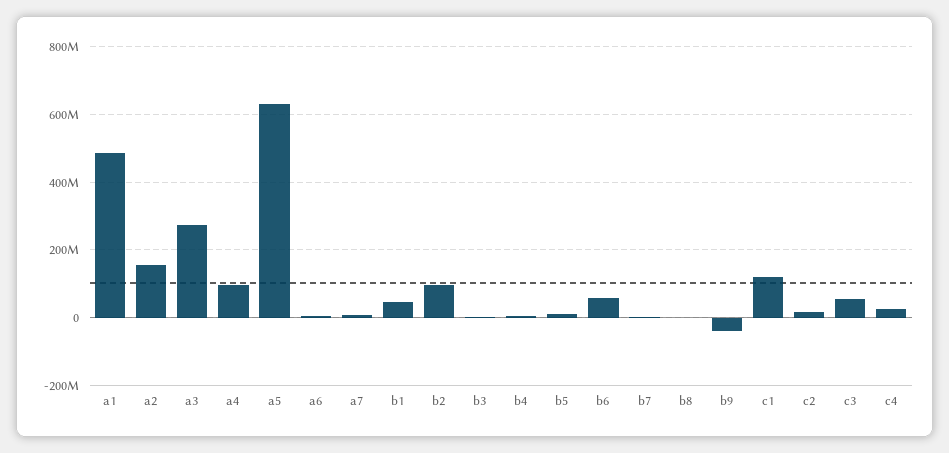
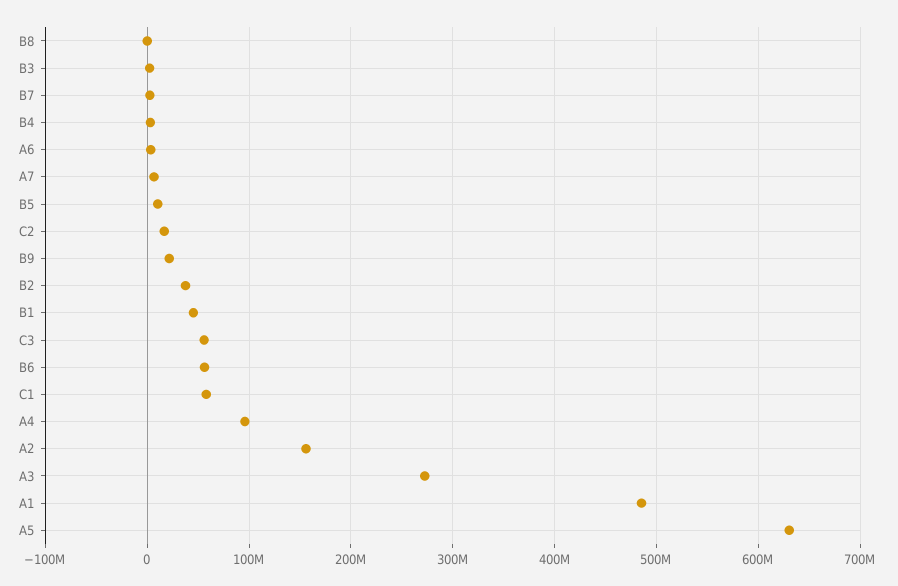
  {
    "a1": 490000000,
    "a2": 160000000,
    "a3": 270000000,
    "a4": 100000000,
    "a5": 630000000,
    "a6": 0,
    "a7": 10000000,
    "b1": 50000000,
-   "b2": 100000000,
+   "b2": 40000000,
    "b3": 0,
    "b4": 0,
    "b5": 10000000,
    "b6": 60000000,
    "b7": 0,
    "b8": 0,
-   "b9": -40000000,
+   "b9": 20000000,
-   "c1": 120000000,
+   "c1": 60000000,
    "c2": 20000000,
-   "c3": 60000000,
+   "c3": 60000000
-   "c4": 20000000
  }

